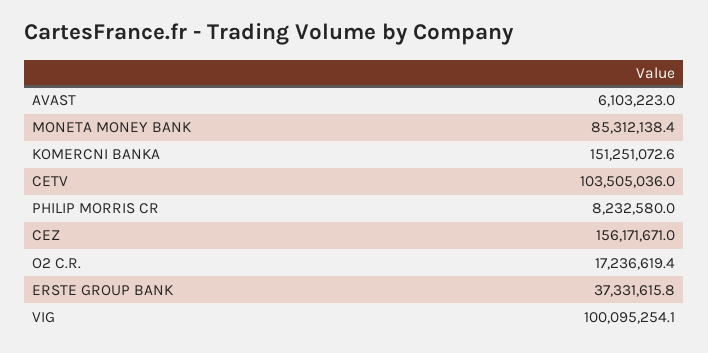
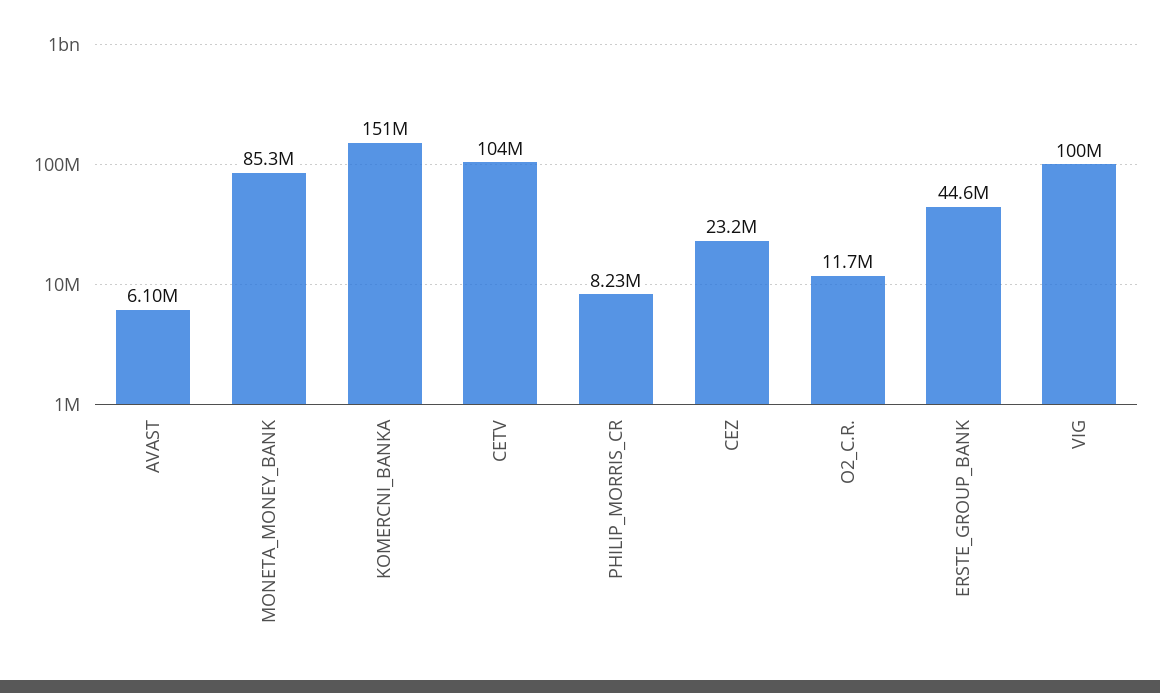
  {
    "AVAST": 6103223,
    "MONETA MONEY BANK": 85312138.4,
    "KOMERCNI BANKA": 151251072.6,
    "CETV": 103505036,
    "PHILIP MORRIS CR": 8232580,
-   "CEZ": 156171671,
+   "CEZ": 23200000,
-   "O2 C.R.": 17236619.4,
+   "O2 C.R.": 11700000,
-   "ERSTE GROUP BANK": 37331615.8,
+   "ERSTE GROUP BANK": 44600000,
    "VIG": 100095254.1
  }

